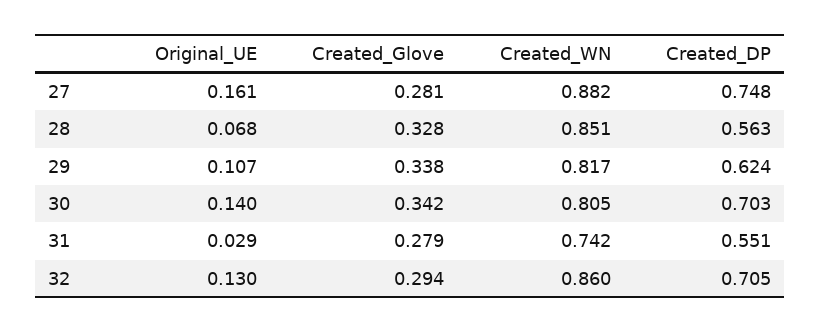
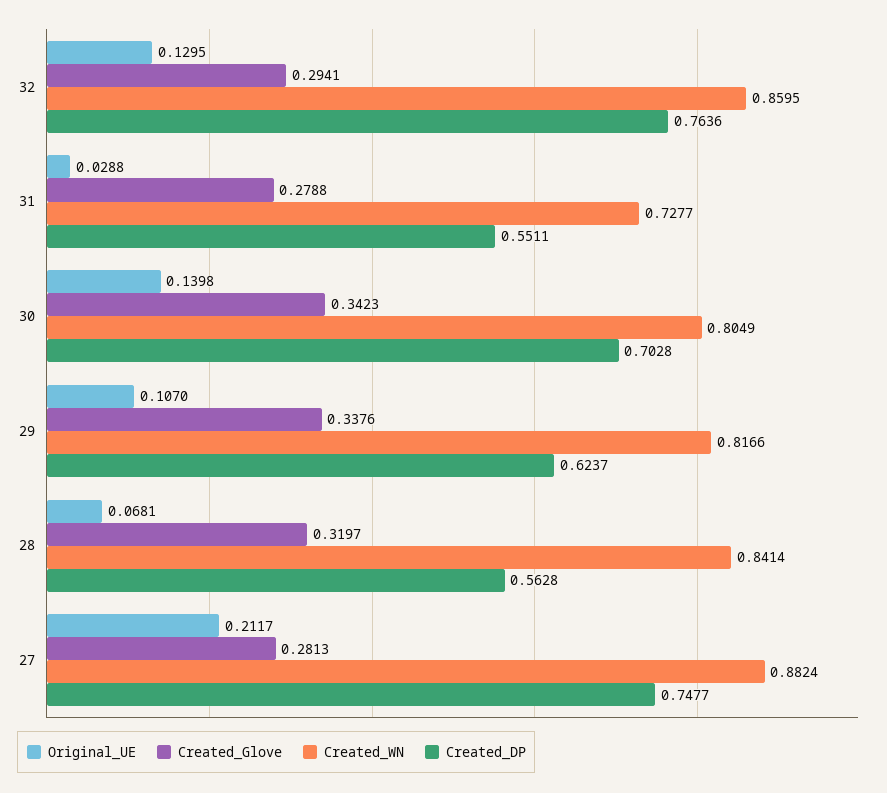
  {
    "Original_UE": {
-     "27": 0.161,
+     "27": 0.2117,
      "28": 0.0681,
      "29": 0.107,
      "30": 0.1398,
      "31": 0.0288,
      "32": 0.1295
    },
    "Created_Glove": {
      "27": 0.2813,
-     "28": 0.328,
+     "28": 0.3197,
      "29": 0.3376,
      "30": 0.3423,
      "31": 0.2788,
      "32": 0.2941
    },
    "Created_WN": {
      "27": 0.8824,
-     "28": 0.851,
+     "28": 0.8414,
      "29": 0.8166,
      "30": 0.8049,
-     "31": 0.742,
+     "31": 0.7277,
      "32": 0.8595
    },
    "Created_DP": {
      "27": 0.7477,
      "28": 0.5628,
      "29": 0.6237,
      "30": 0.7028,
      "31": 0.5511,
-     "32": 0.705
+     "32": 0.7636
    }
  }

